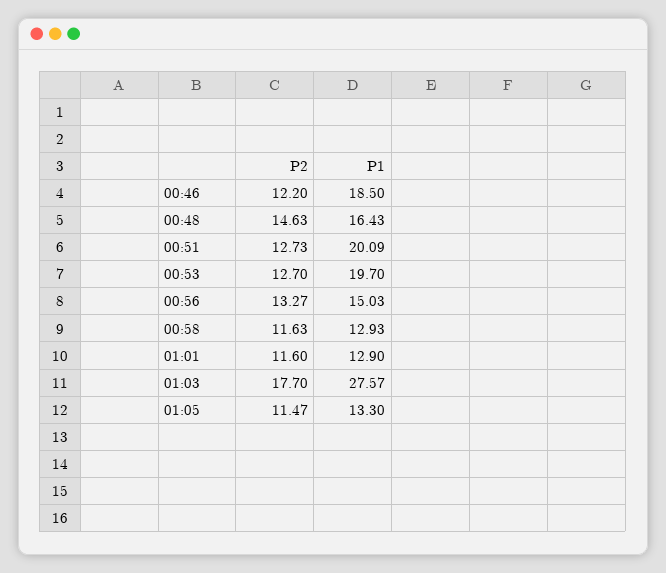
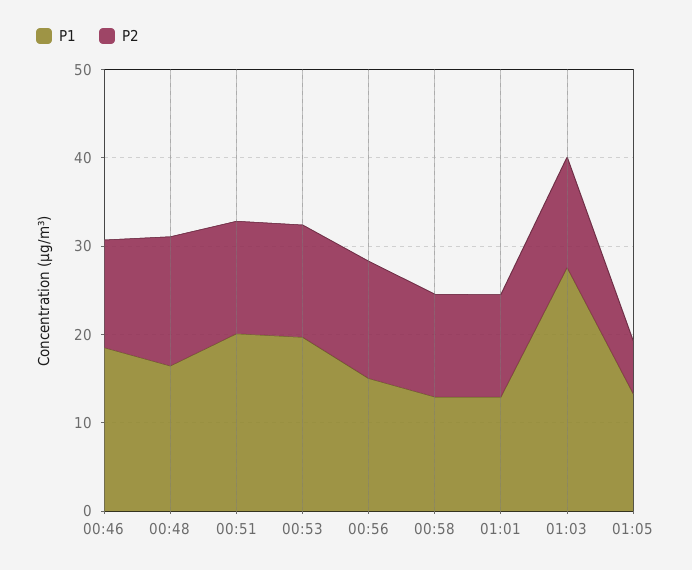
  {
    "P2": {
      "00:46": 12.2,
      "00:48": 14.63,
      "00:51": 12.73,
      "00:53": 12.7,
      "00:56": 13.27,
      "00:58": 11.63,
      "01:01": 11.6,
-     "01:03": 17.7,
+     "01:03": 12,
-     "01:05": 11.47
+     "01:05": 6
    },
    "P1": {
      "00:46": 18.5,
      "00:48": 16.43,
      "00:51": 20.09,
      "00:53": 19.7,
      "00:56": 15.03,
      "00:58": 12.93,
      "01:01": 12.9,
      "01:03": 27.57,
      "01:05": 13.3
    }
  }

